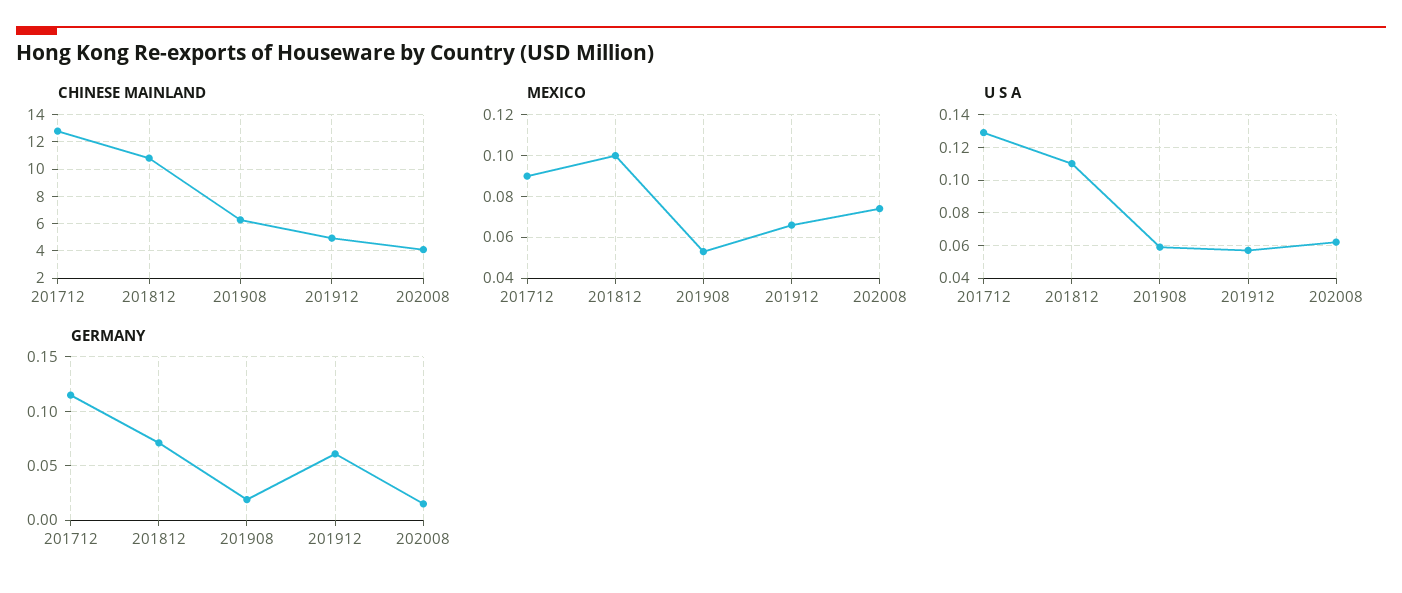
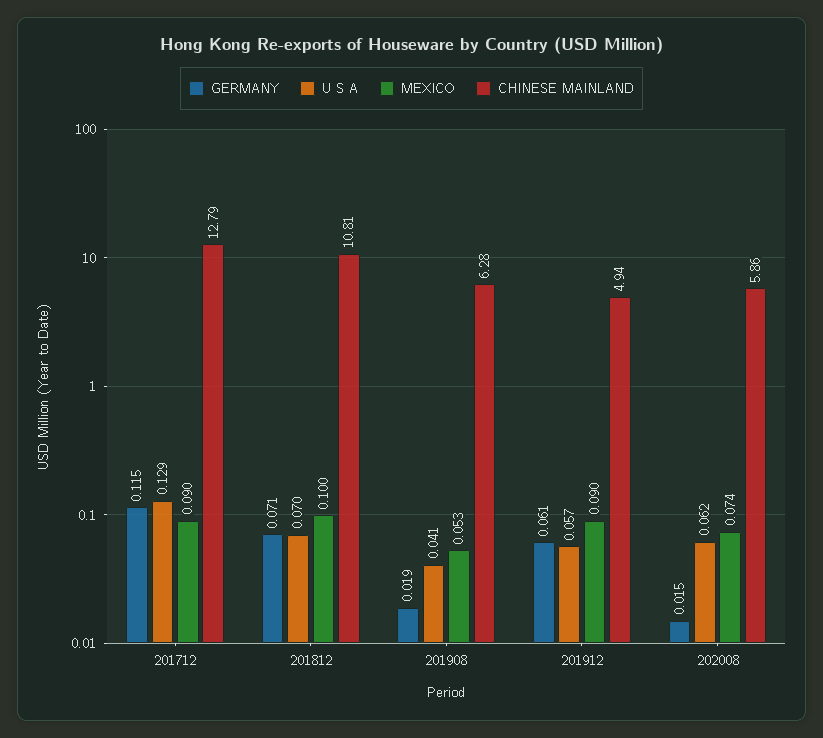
  {
    "CHINESE MAINLAND": {
      "201712": 12.79,
      "201812": 10.81,
      "201908": 6.28,
      "201912": 4.94,
-     "202008": 4
+     "202008": 5.86
    },
    "MEXICO": {
      "201712": 0.09,
      "201812": 0.1,
      "201908": 0.053,
-     "201912": 0.065,
+     "201912": 0.09,
      "202008": 0.074
    },
    "U S A": {
      "201712": 0.129,
-     "201812": 0.11,
+     "201812": 0.07,
-     "201908": 0.06,
+     "201908": 0.041,
      "201912": 0.057,
      "202008": 0.062
    },
    "GERMANY": {
      "201712": 0.115,
      "201812": 0.071,
      "201908": 0.019,
      "201912": 0.061,
      "202008": 0.015
    }
  }

